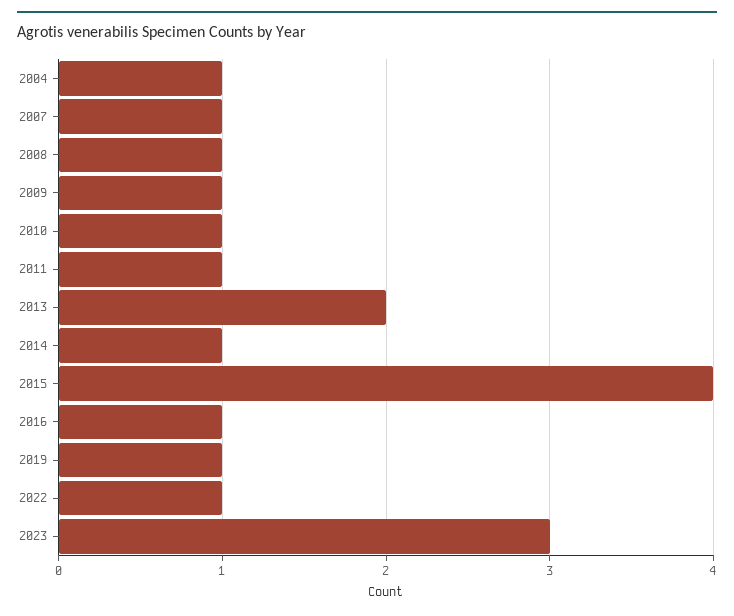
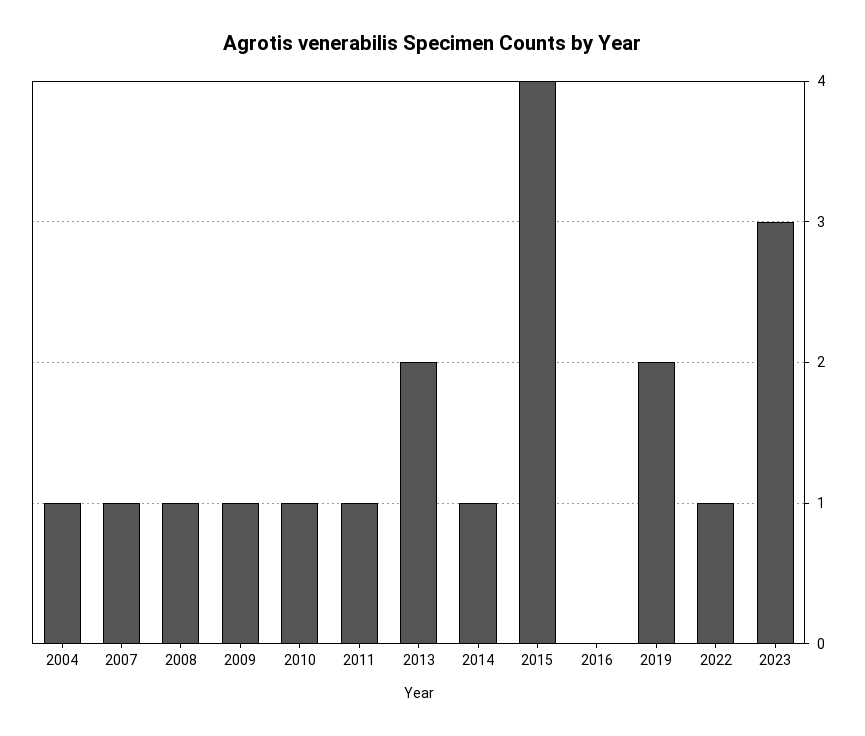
  {
    "2004": 1,
    "2007": 1,
    "2008": 1,
    "2009": 1,
    "2010": 1,
    "2011": 1,
    "2013": 2,
    "2014": 1,
    "2015": 4,
-   "2016": 1,
+   "2016": 0,
-   "2019": 1,
+   "2019": 2,
    "2022": 1,
    "2023": 3
  }

